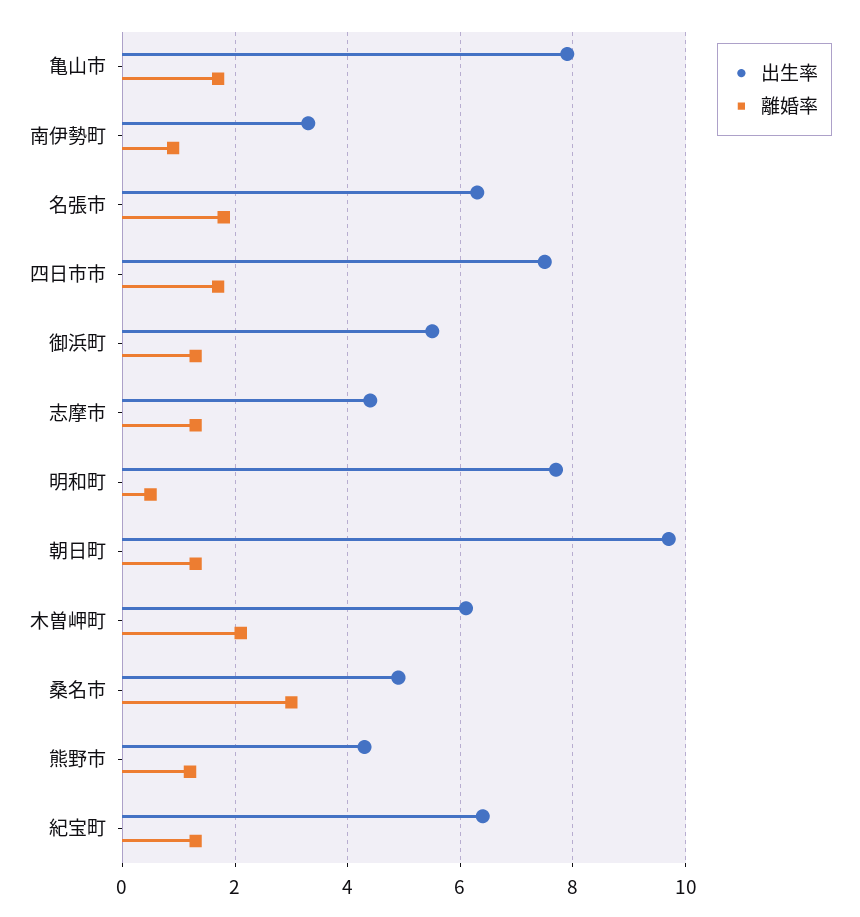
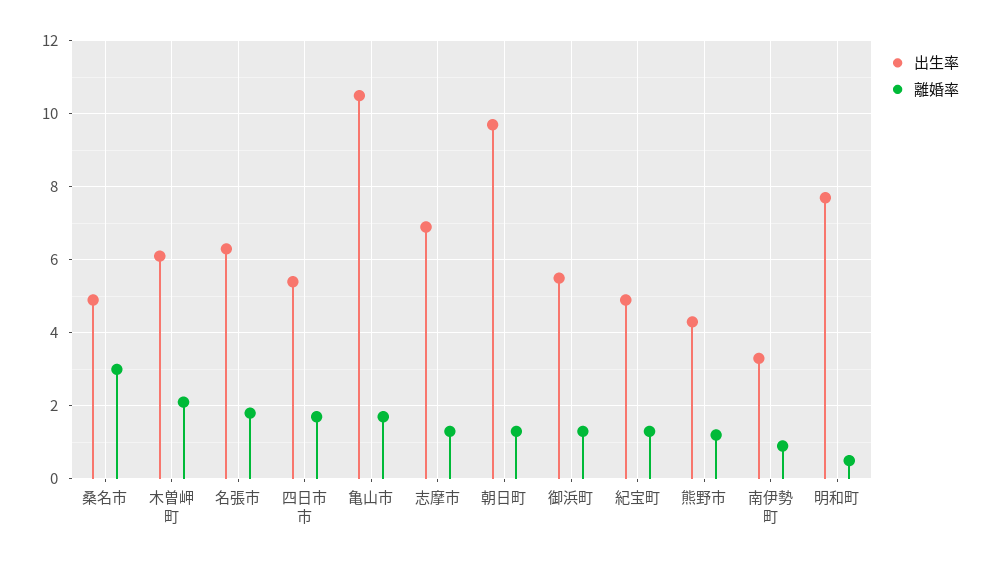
  {
    "出生率": {
-     "亀山市": 8,
+     "亀山市": 10.5,
      "南伊勢町": 3.5,
      "名張市": 6.5,
-     "四日市市": 7.5,
+     "四日市市": 5.5,
      "御浜町": 5.5,
-     "志摩市": 4.5,
+     "志摩市": 7,
      "明和町": 7.5,
      "朝日町": 9.5,
      "木曽岬町": 6,
      "桑名市": 5,
      "熊野市": 4.5,
-     "紀宝町": 6.5
+     "紀宝町": 5
    },
    "離婚率": {
      "亀山市": 1.5,
      "南伊勢町": 1,
      "名張市": 2,
      "四日市市": 1.5,
      "御浜町": 1.5,
      "志摩市": 1.5,
      "明和町": 0.5,
      "朝日町": 1.5,
      "木曽岬町": 2,
      "桑名市": 3,
      "熊野市": 1,
      "紀宝町": 1.5
    }
  }

